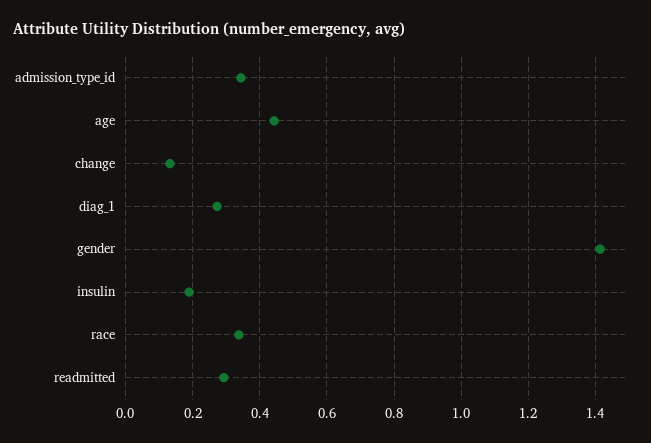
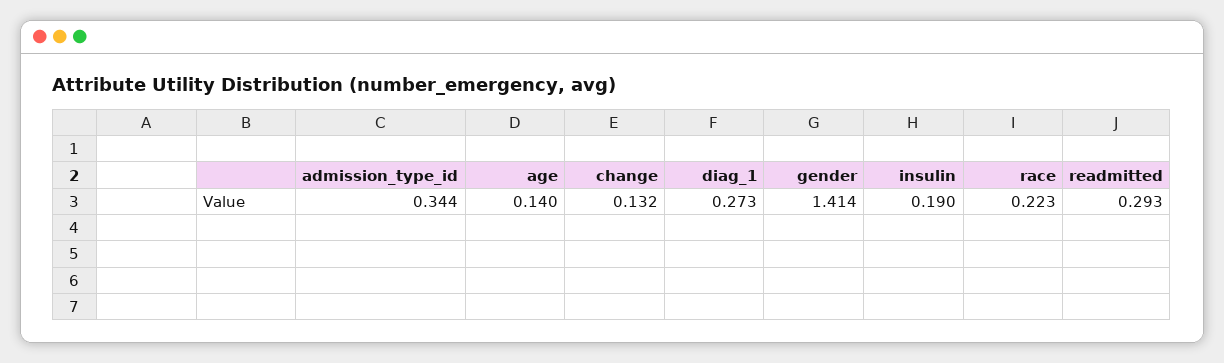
  {
    "admission_type_id": 0.344,
-   "age": 0.44,
+   "age": 0.14,
    "change": 0.132,
    "diag_1": 0.273,
    "gender": 1.414,
    "insulin": 0.19,
-   "race": 0.34,
+   "race": 0.223,
    "readmitted": 0.293
  }

